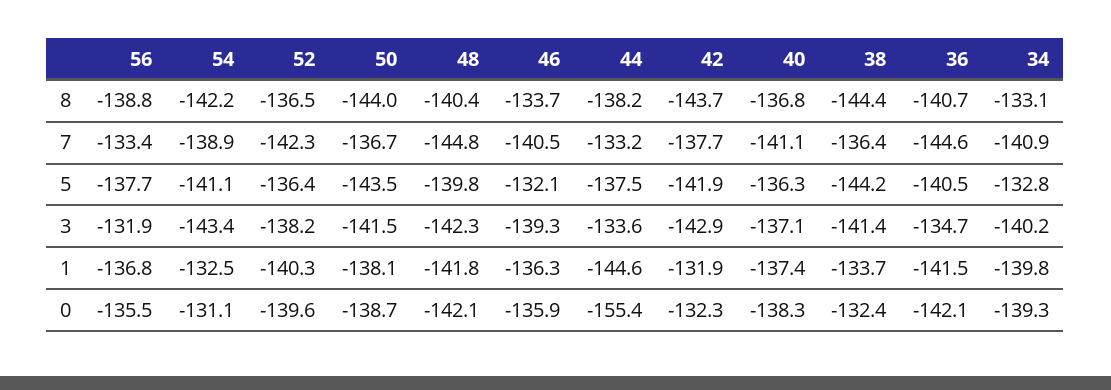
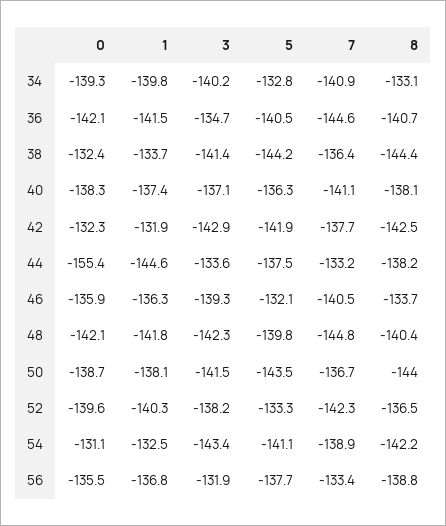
  {
    "56": {
      "8": -138.8,
      "7": -133.4,
      "5": -137.7,
      "3": -131.9,
      "1": -136.8,
      "0": -135.5
    },
    "54": {
      "8": -142.2,
      "7": -138.9,
      "5": -141.1,
      "3": -143.4,
      "1": -132.5,
      "0": -131.1
    },
    "52": {
      "8": -136.5,
      "7": -142.3,
-     "5": -136.4,
+     "5": -133.3,
      "3": -138.2,
      "1": -140.3,
      "0": -139.6
    },
    "50": {
      "8": -144,
      "7": -136.7,
      "5": -143.5,
      "3": -141.5,
      "1": -138.1,
      "0": -138.7
    },
    "48": {
      "8": -140.4,
      "7": -144.8,
      "5": -139.8,
      "3": -142.3,
      "1": -141.8,
      "0": -142.1
    },
    "46": {
      "8": -133.7,
      "7": -140.5,
      "5": -132.1,
      "3": -139.3,
      "1": -136.3,
      "0": -135.9
    },
    "44": {
      "8": -138.2,
      "7": -133.2,
      "5": -137.5,
      "3": -133.6,
      "1": -144.6,
      "0": -155.4
    },
    "42": {
-     "8": -143.7,
+     "8": -142.5,
      "7": -137.7,
      "5": -141.9,
      "3": -142.9,
      "1": -131.9,
      "0": -132.3
    },
    "40": {
-     "8": -136.8,
+     "8": -138.1,
      "7": -141.1,
      "5": -136.3,
      "3": -137.1,
      "1": -137.4,
      "0": -138.3
    },
    "38": {
      "8": -144.4,
      "7": -136.4,
      "5": -144.2,
      "3": -141.4,
      "1": -133.7,
      "0": -132.4
    },
    "36": {
      "8": -140.7,
      "7": -144.6,
      "5": -140.5,
      "3": -134.7,
      "1": -141.5,
      "0": -142.1
    },
    "34": {
      "8": -133.1,
      "7": -140.9,
      "5": -132.8,
      "3": -140.2,
      "1": -139.8,
      "0": -139.3
    }
  }

